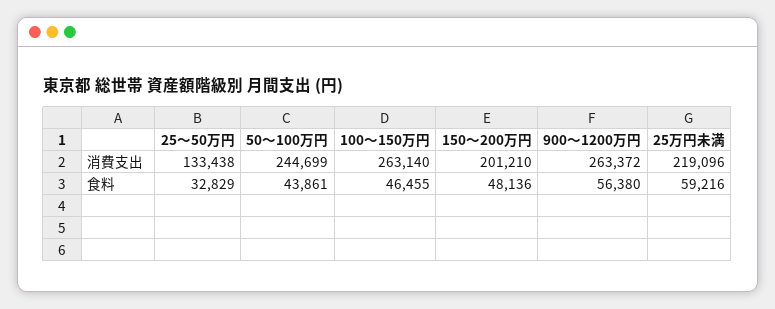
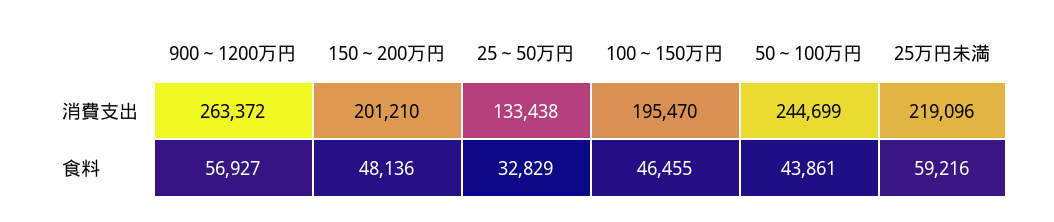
  {
    "25～50万円": {
      "消費支出": 133438,
      "食料": 32829
    },
    "50～100万円": {
      "消費支出": 244699,
      "食料": 43861
    },
    "100～150万円": {
-     "消費支出": 263140,
+     "消費支出": 195470,
      "食料": 46455
    },
    "150～200万円": {
      "消費支出": 201210,
      "食料": 48136
    },
    "900～1200万円": {
      "消費支出": 263372,
-     "食料": 56380
+     "食料": 56927
    },
    "25万円未満": {
      "消費支出": 219096,
      "食料": 59216
    }
  }

